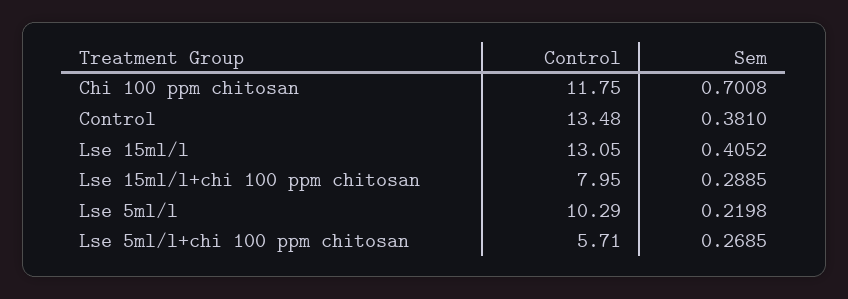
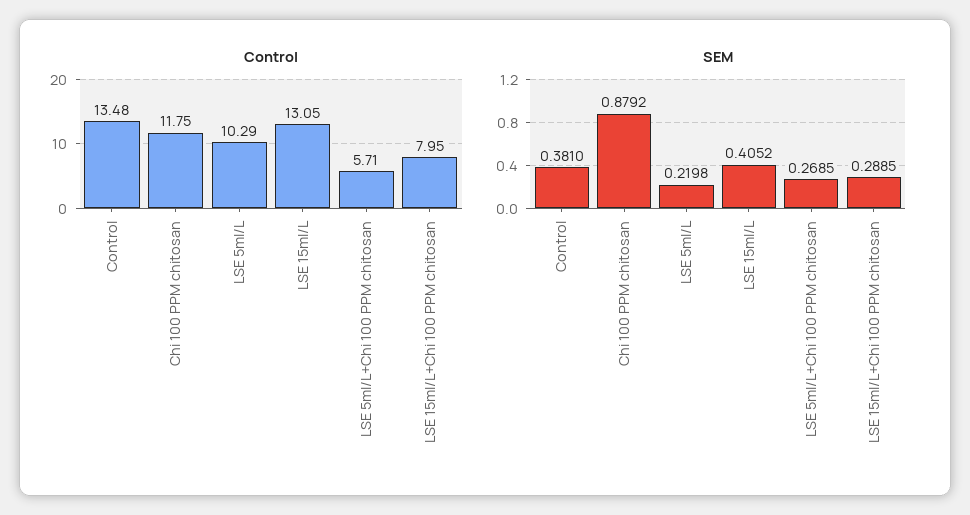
  {
    "Control": {
      "Chi 100 ppm chitosan": 11.75,
      "Control": 13.48,
      "Lse 15ml/l": 13.05,
      "Lse 15ml/l+chi 100 ppm chitosan": 7.95,
      "Lse 5ml/l": 10.29,
      "Lse 5ml/l+chi 100 ppm chitosan": 5.71
    },
    "Sem": {
-     "Chi 100 ppm chitosan": 0.7008,
+     "Chi 100 ppm chitosan": 0.8792,
      "Control": 0.381,
      "Lse 15ml/l": 0.4052,
      "Lse 15ml/l+chi 100 ppm chitosan": 0.2885,
      "Lse 5ml/l": 0.2198,
      "Lse 5ml/l+chi 100 ppm chitosan": 0.2685
    }
  }

